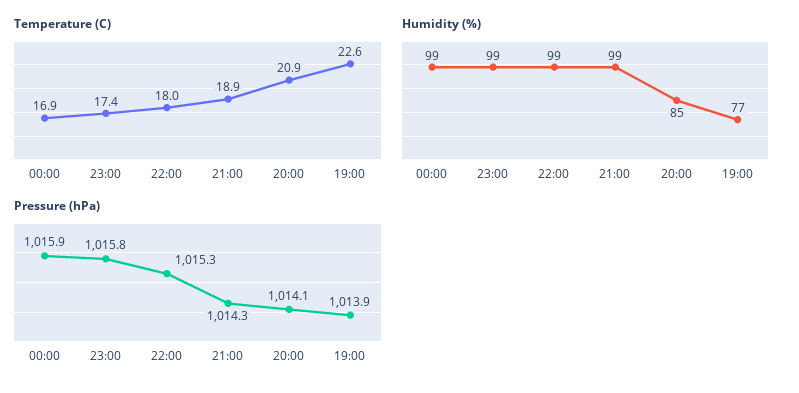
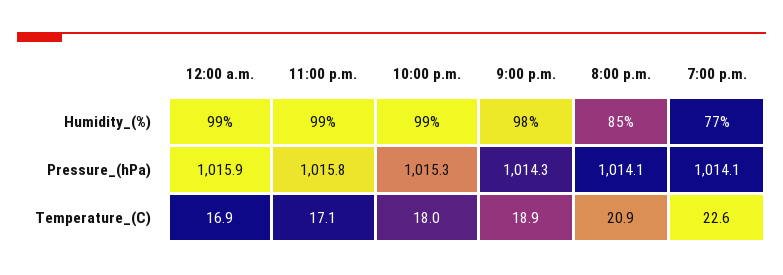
  {
    "Temperature (C)": {
      "00:00": 16.9,
-     "23:00": 17.4,
+     "23:00": 17.1,
      "22:00": 18,
      "21:00": 18.9,
      "20:00": 20.9,
      "19:00": 22.6
    },
    "Humidity (%)": {
      "00:00": 99,
      "23:00": 99,
      "22:00": 99,
-     "21:00": 99,
+     "21:00": 98,
      "20:00": 85,
      "19:00": 77
    },
    "Pressure (hPa)": {
      "00:00": 1015.9,
      "23:00": 1015.8,
      "22:00": 1015.3,
      "21:00": 1014.3,
      "20:00": 1014.1,
-     "19:00": 1013.9
+     "19:00": 1014.1
    }
  }

